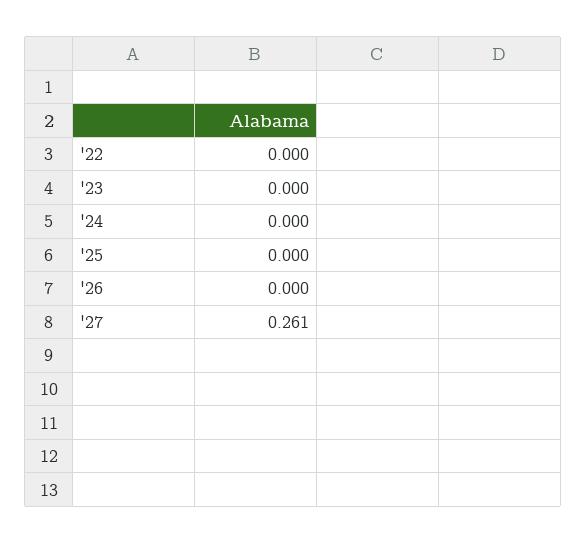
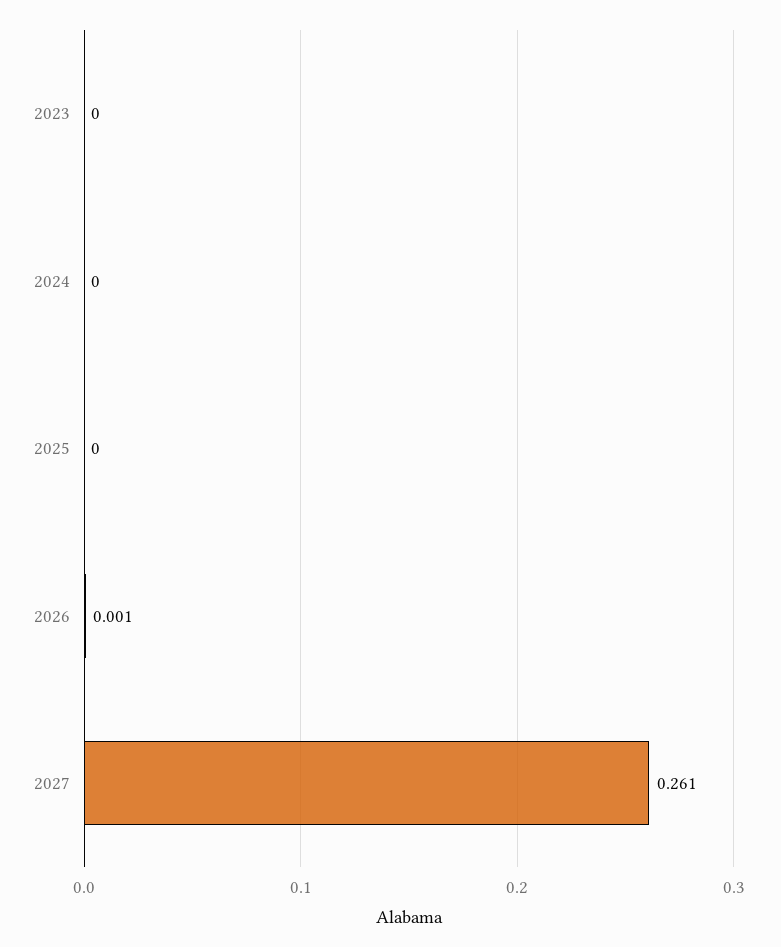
  {
-   "'22": 0,
    "'23": 0,
    "'24": 0,
    "'25": 0,
-   "'26": 0,
+   "'26": 0.001,
    "'27": 0.261
  }

